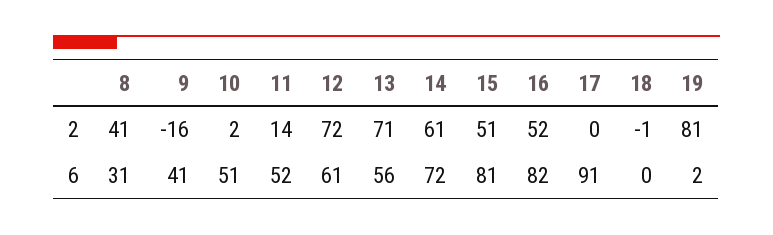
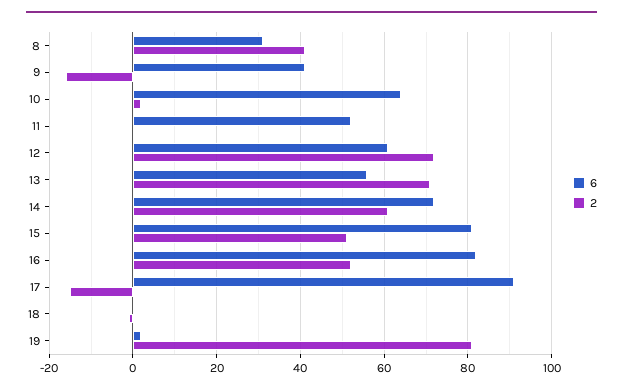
  {
    "2": {
      "8": 41,
      "9": -16,
      "10": 2,
-     "11": 14,
+     "11": 0,
      "12": 72,
      "13": 71,
      "14": 61,
      "15": 51,
      "16": 52,
-     "17": 0,
+     "17": -15,
      "18": -1,
      "19": 81
    },
    "6": {
      "8": 31,
      "9": 41,
-     "10": 51,
+     "10": 65,
      "11": 52,
      "12": 61,
      "13": 56,
      "14": 72,
      "15": 81,
      "16": 82,
      "17": 91,
      "18": 0,
      "19": 2
    }
  }

